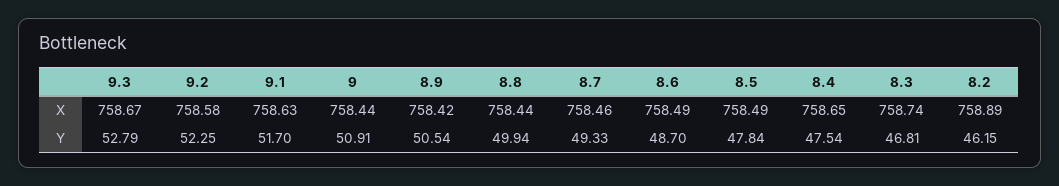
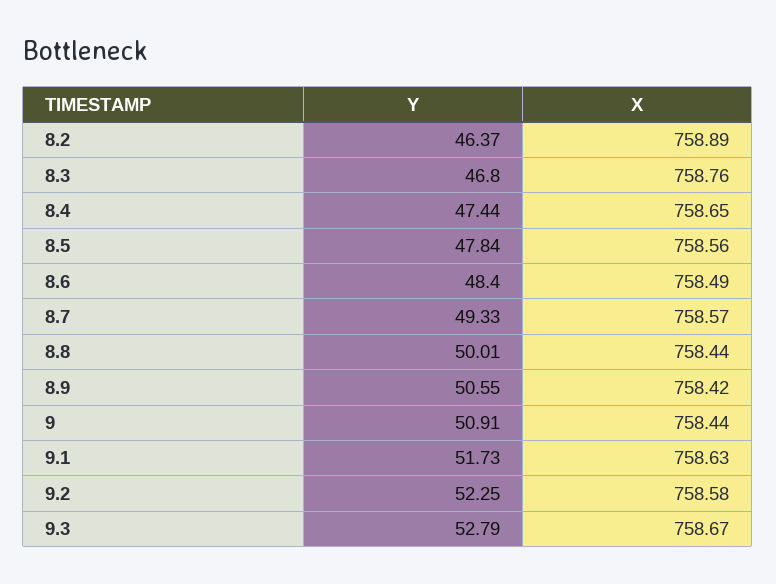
  {
    "9.3": {
      "X": 758.67,
      "Y": 52.79
    },
    "9.2": {
      "X": 758.58,
      "Y": 52.25
    },
    "9.1": {
      "X": 758.63,
-     "Y": 51.7
+     "Y": 51.73
    },
    "9": {
      "X": 758.44,
      "Y": 50.91
    },
    "8.9": {
      "X": 758.42,
-     "Y": 50.54
+     "Y": 50.55
    },
    "8.8": {
      "X": 758.44,
-     "Y": 49.94
+     "Y": 50.01
    },
    "8.7": {
-     "X": 758.46,
+     "X": 758.57,
      "Y": 49.33
    },
    "8.6": {
      "X": 758.49,
-     "Y": 48.7
+     "Y": 48.4
    },
    "8.5": {
-     "X": 758.49,
+     "X": 758.56,
      "Y": 47.84
    },
    "8.4": {
      "X": 758.65,
-     "Y": 47.54
+     "Y": 47.44
    },
    "8.3": {
-     "X": 758.74,
+     "X": 758.76,
-     "Y": 46.81
+     "Y": 46.8
    },
    "8.2": {
      "X": 758.89,
-     "Y": 46.15
+     "Y": 46.37
    }
  }

